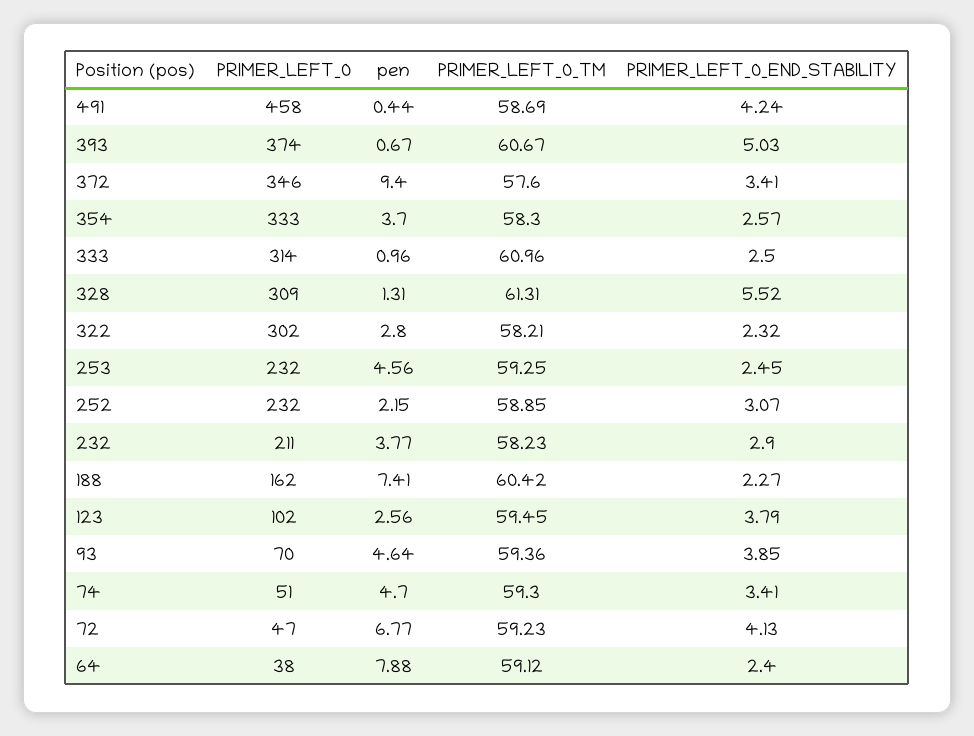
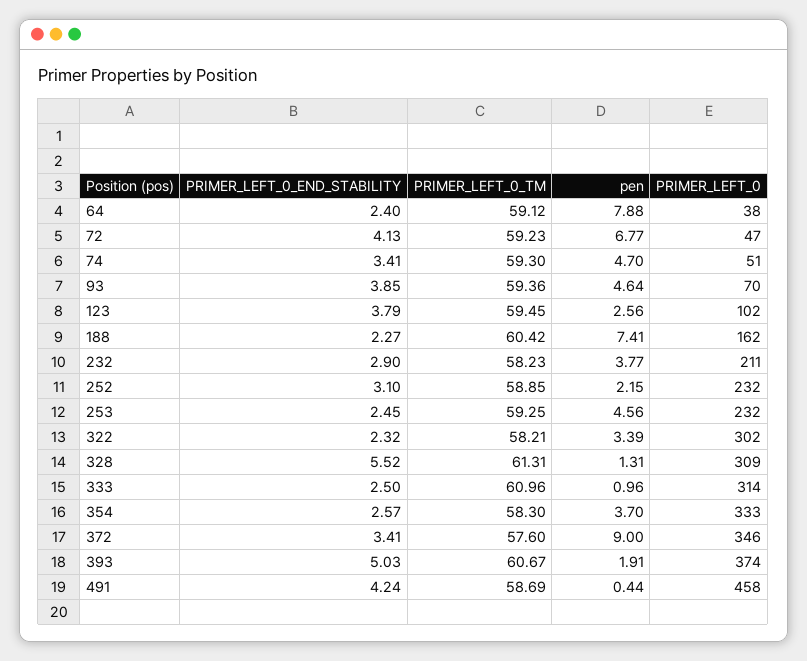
  {
    "PRIMER_LEFT_0": {
      "491": 458,
      "393": 374,
      "372": 346,
      "354": 333,
      "333": 314,
      "328": 309,
      "322": 302,
      "253": 232,
      "252": 232,
      "232": 211,
      "188": 162,
      "123": 102,
      "93": 70,
      "74": 51,
      "72": 47,
      "64": 38
    },
    "pen": {
      "491": 0.44,
-     "393": 0.67,
+     "393": 1.91,
-     "372": 9.4,
+     "372": 9,
      "354": 3.7,
      "333": 0.96,
      "328": 1.31,
-     "322": 2.8,
+     "322": 3.39,
      "253": 4.56,
      "252": 2.15,
      "232": 3.77,
      "188": 7.41,
      "123": 2.56,
      "93": 4.64,
      "74": 4.7,
      "72": 6.77,
      "64": 7.88
    },
    "PRIMER_LEFT_0_TM": {
      "491": 58.69,
      "393": 60.67,
      "372": 57.6,
      "354": 58.3,
      "333": 60.96,
      "328": 61.31,
      "322": 58.21,
      "253": 59.25,
      "252": 58.85,
      "232": 58.23,
      "188": 60.42,
      "123": 59.45,
      "93": 59.36,
      "74": 59.3,
      "72": 59.23,
      "64": 59.12
    },
    "PRIMER_LEFT_0_END_STABILITY": {
      "491": 4.24,
      "393": 5.03,
      "372": 3.41,
      "354": 2.57,
      "333": 2.5,
      "328": 5.52,
      "322": 2.32,
      "253": 2.45,
-     "252": 3.07,
+     "252": 3.1,
      "232": 2.9,
      "188": 2.27,
      "123": 3.79,
      "93": 3.85,
      "74": 3.41,
      "72": 4.13,
      "64": 2.4
    }
  }

